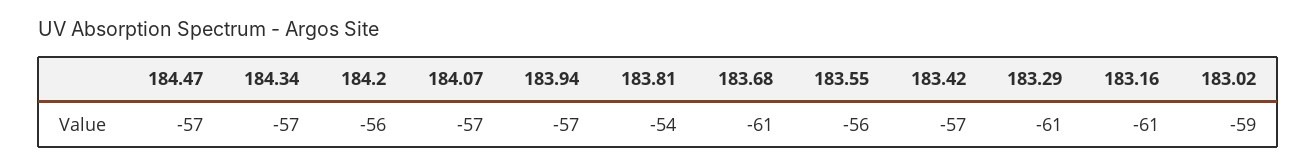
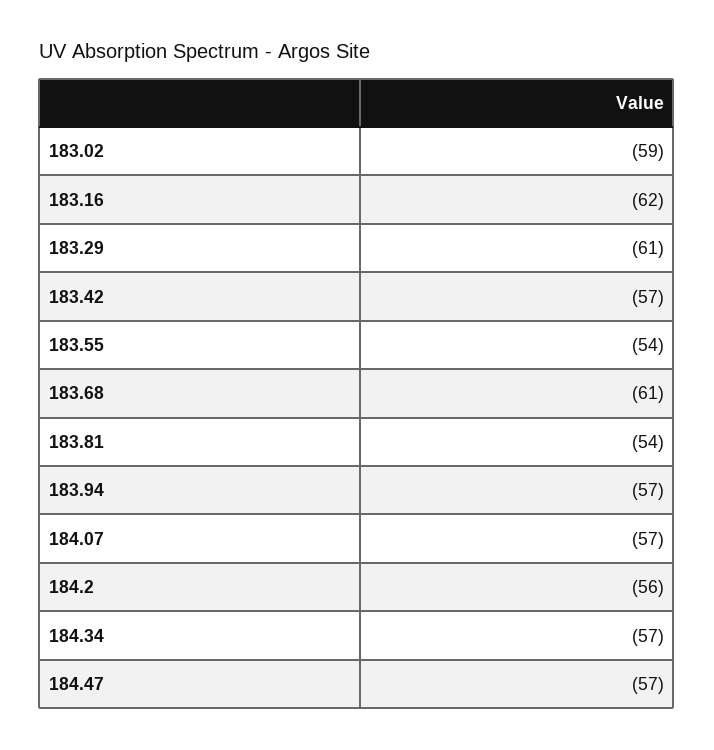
  {
    "184.47": -57,
    "184.34": -57,
    "184.2": -56,
    "184.07": -57,
    "183.94": -57,
    "183.81": -54,
    "183.68": -61,
-   "183.55": -56,
+   "183.55": -54,
    "183.42": -57,
    "183.29": -61,
-   "183.16": -61,
+   "183.16": -62,
    "183.02": -59
  }

